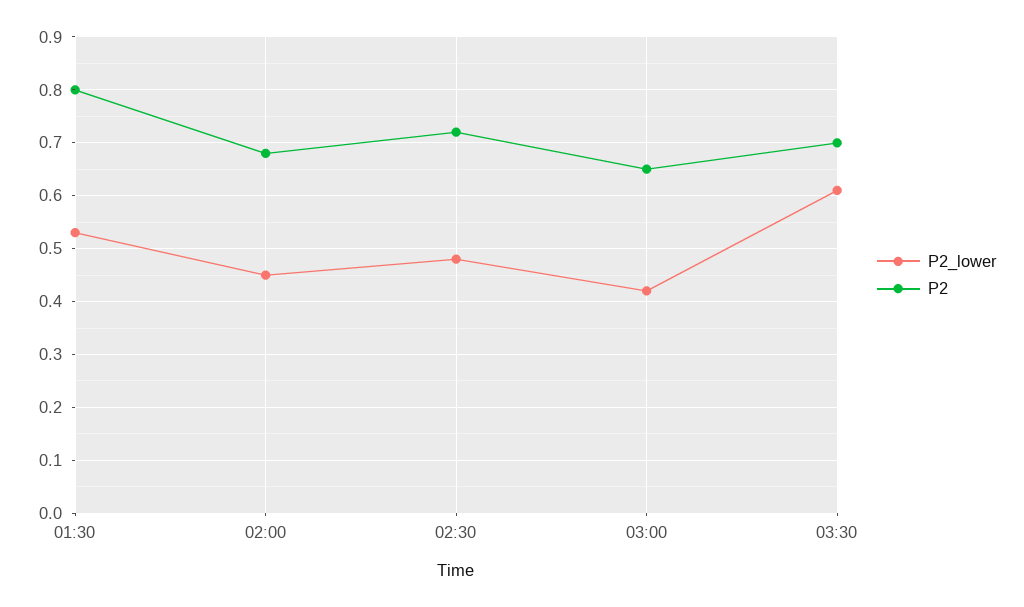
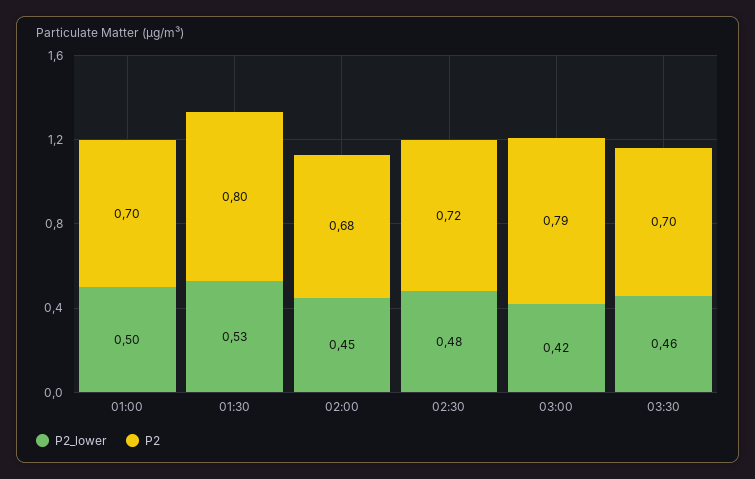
  {
    "P2_lower": {
      "01:30": 0.53,
      "02:00": 0.45,
      "02:30": 0.48,
      "03:00": 0.42,
-     "03:30": 0.6
+     "03:30": 0.46,
+     "01:00": 0.5
    },
    "P2": {
      "01:30": 0.8,
      "02:00": 0.68,
      "02:30": 0.72,
-     "03:00": 0.65,
+     "03:00": 0.79,
-     "03:30": 0.7
+     "03:30": 0.7,
+     "01:00": 0.7
    }
  }

